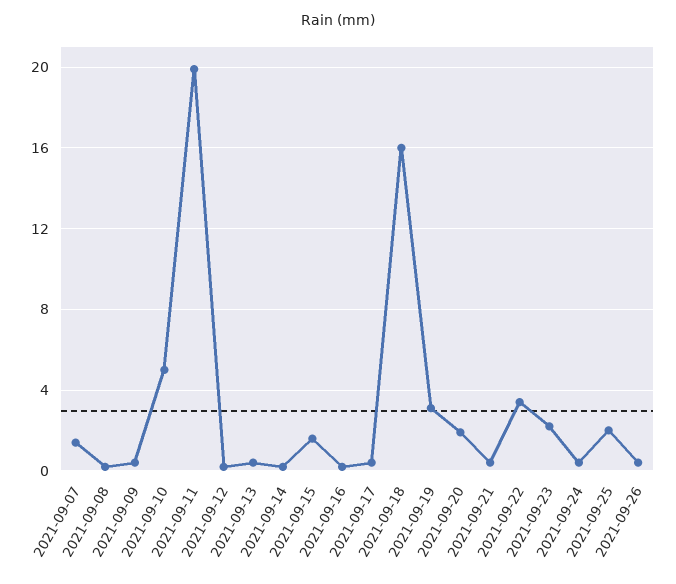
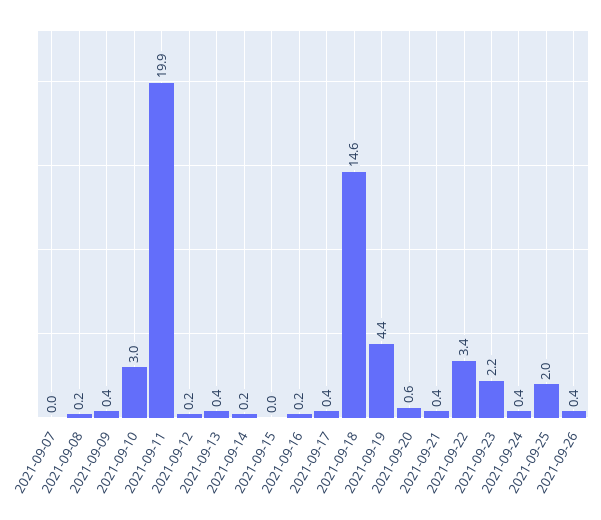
  {
-   "2021-09-07": 1.5,
+   "2021-09-07": 0,
    "2021-09-08": 0.2,
    "2021-09-09": 0.4,
-   "2021-09-10": 5,
+   "2021-09-10": 3,
    "2021-09-11": 19.9,
    "2021-09-12": 0.2,
    "2021-09-13": 0.4,
    "2021-09-14": 0.2,
-   "2021-09-15": 1.5,
+   "2021-09-15": 0,
    "2021-09-16": 0.2,
    "2021-09-17": 0.4,
-   "2021-09-18": 16,
+   "2021-09-18": 14.6,
-   "2021-09-19": 3,
+   "2021-09-19": 4.4,
-   "2021-09-20": 2,
+   "2021-09-20": 0.6,
    "2021-09-21": 0.4,
    "2021-09-22": 3.4,
    "2021-09-23": 2.2,
    "2021-09-24": 0.4,
    "2021-09-25": 2,
    "2021-09-26": 0.4
  }

